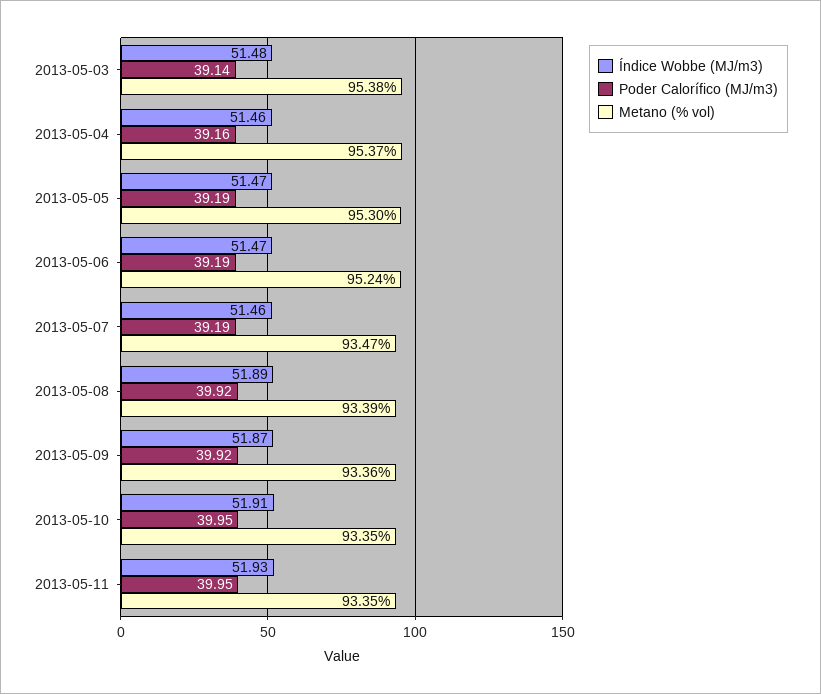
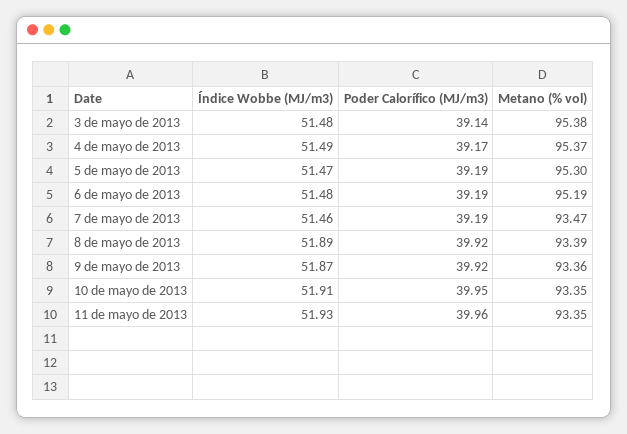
  {
    "Índice Wobbe (MJ/m3)": {
      "2013-05-03": 51.48,
-     "2013-05-04": 51.46,
+     "2013-05-04": 51.49,
      "2013-05-05": 51.47,
-     "2013-05-06": 51.47,
+     "2013-05-06": 51.48,
      "2013-05-07": 51.46,
      "2013-05-08": 51.89,
      "2013-05-09": 51.87,
      "2013-05-10": 51.91,
      "2013-05-11": 51.93
    },
    "Poder Calorífico (MJ/m3)": {
      "2013-05-03": 39.14,
-     "2013-05-04": 39.16,
+     "2013-05-04": 39.17,
      "2013-05-05": 39.19,
      "2013-05-06": 39.19,
      "2013-05-07": 39.19,
      "2013-05-08": 39.92,
      "2013-05-09": 39.92,
      "2013-05-10": 39.95,
-     "2013-05-11": 39.95
+     "2013-05-11": 39.96
    },
    "Metano (% vol)": {
      "2013-05-03": 95.38,
      "2013-05-04": 95.37,
      "2013-05-05": 95.3,
-     "2013-05-06": 95.24,
+     "2013-05-06": 95.19,
      "2013-05-07": 93.47,
      "2013-05-08": 93.39,
      "2013-05-09": 93.36,
      "2013-05-10": 93.35,
      "2013-05-11": 93.35
    }
  }

